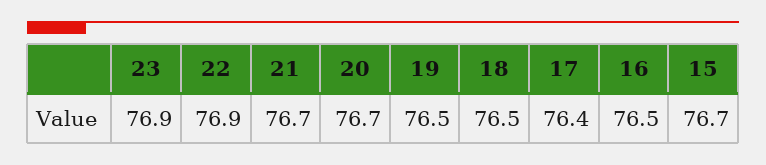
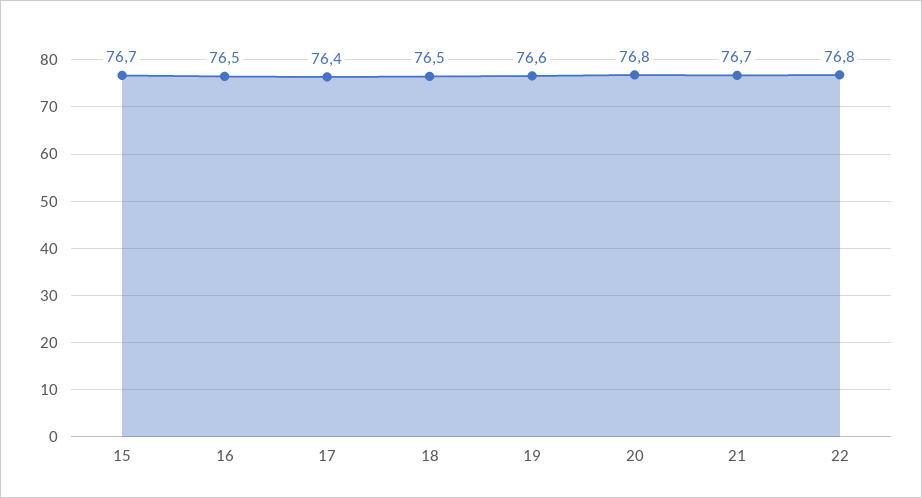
  {
-   "23": 76.9,
-   "22": 76.9,
+   "22": 76.8,
    "21": 76.7,
-   "20": 76.7,
+   "20": 76.8,
-   "19": 76.5,
+   "19": 76.6,
    "18": 76.5,
    "17": 76.4,
    "16": 76.5,
    "15": 76.7
  }

